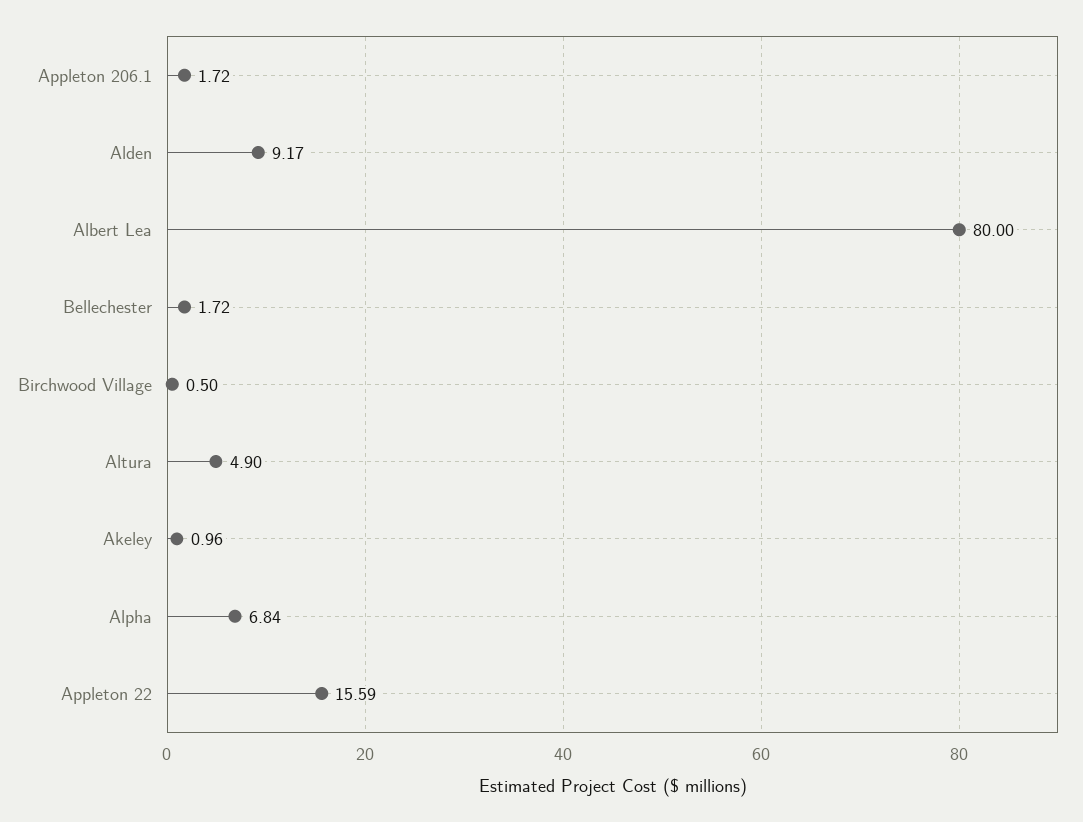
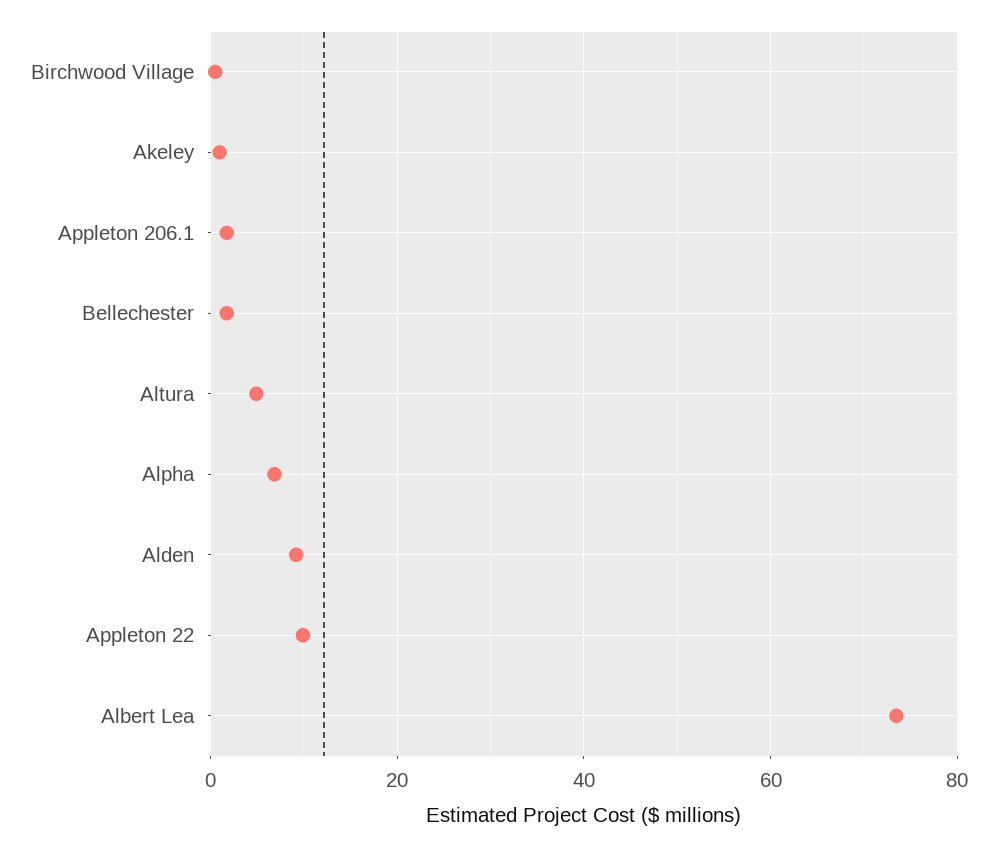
  {
    "Appleton 206.1": 1.72,
    "Alden": 9.17,
-   "Albert Lea": 80,
+   "Albert Lea": 74,
    "Bellechester": 1.72,
    "Birchwood Village": 0.5,
    "Altura": 4.9,
    "Akeley": 0.96,
    "Alpha": 6.84,
-   "Appleton 22": 15.59
+   "Appleton 22": 10
  }

